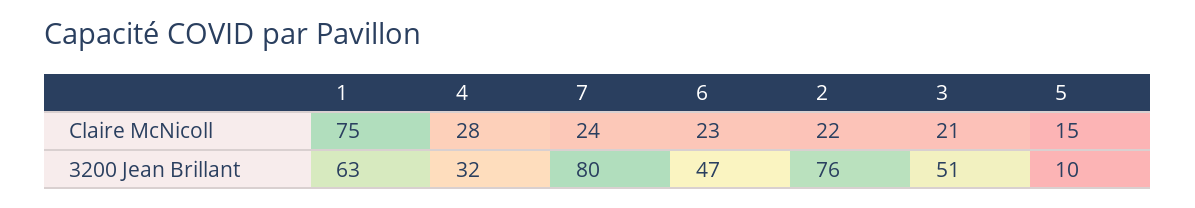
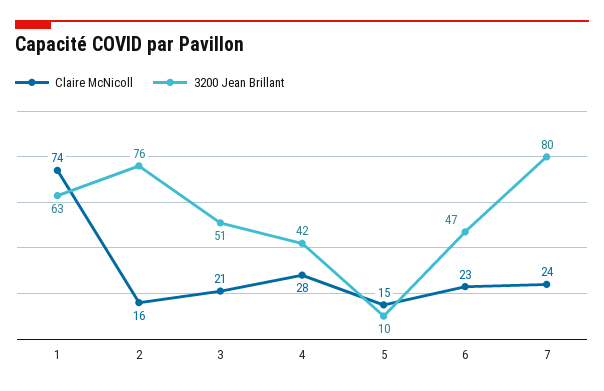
  {
    "Claire McNicoll": {
-     "1": 75,
+     "1": 74,
      "4": 28,
      "7": 24,
      "6": 23,
-     "2": 22,
+     "2": 16,
      "3": 21,
      "5": 15
    },
    "3200 Jean Brillant": {
      "1": 63,
-     "4": 32,
+     "4": 42,
      "7": 80,
      "6": 47,
      "2": 76,
      "3": 51,
      "5": 10
    }
  }

